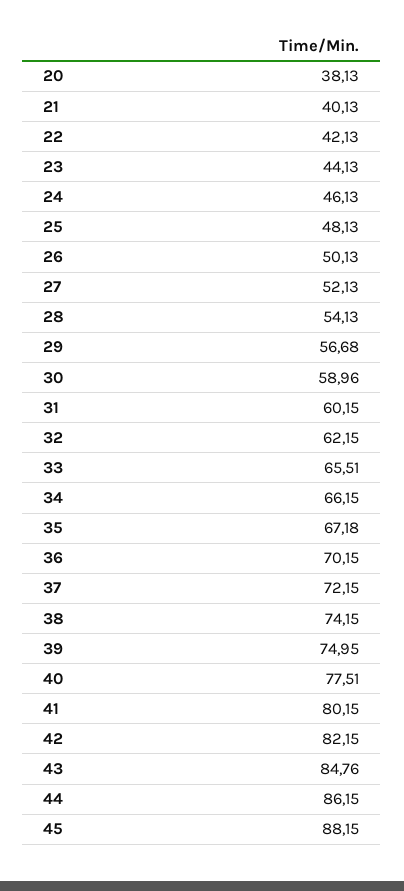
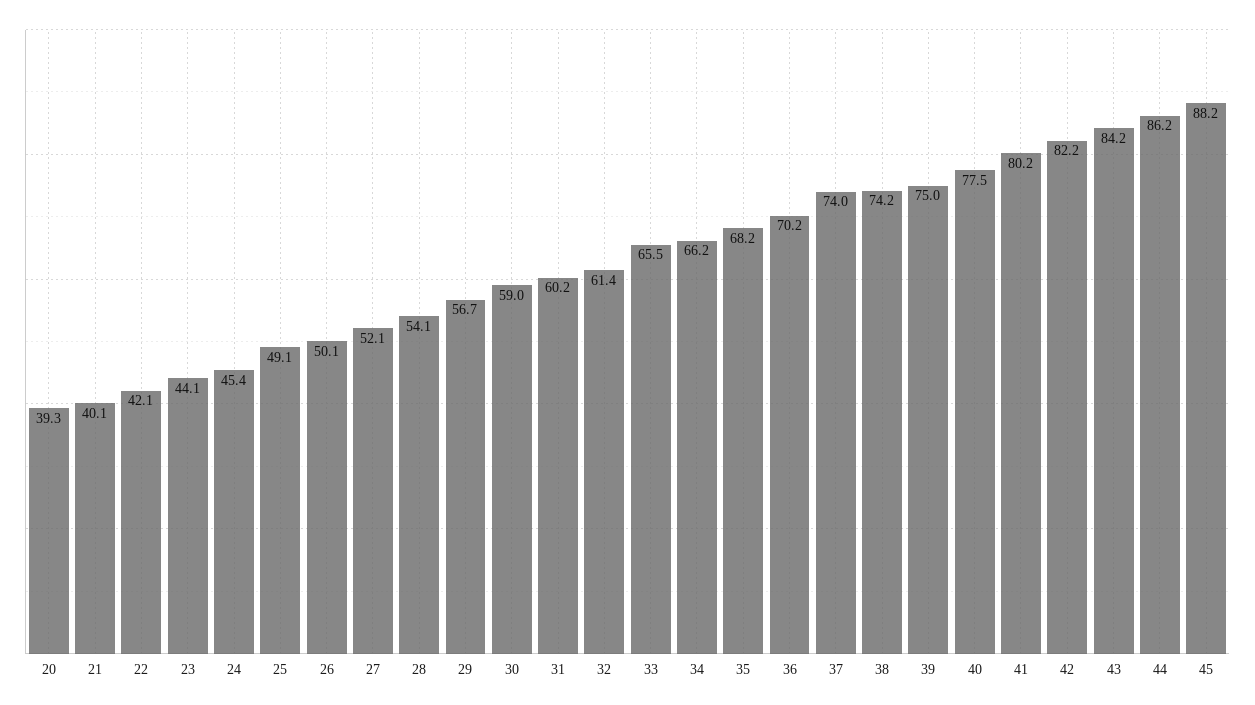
  {
-   "20": 38.13,
+   "20": 39.3,
    "21": 40.13,
    "22": 42.13,
    "23": 44.13,
-   "24": 46.13,
+   "24": 45.4,
-   "25": 48.13,
+   "25": 49.1,
    "26": 50.13,
    "27": 52.13,
    "28": 54.13,
    "29": 56.68,
    "30": 58.96,
    "31": 60.15,
-   "32": 62.15,
+   "32": 61.4,
    "33": 65.51,
    "34": 66.15,
-   "35": 67.18,
+   "35": 68.2,
    "36": 70.15,
-   "37": 72.15,
+   "37": 74,
    "38": 74.15,
    "39": 74.95,
    "40": 77.51,
    "41": 80.15,
    "42": 82.15,
-   "43": 84.76,
+   "43": 84.2,
    "44": 86.15,
    "45": 88.15
  }

